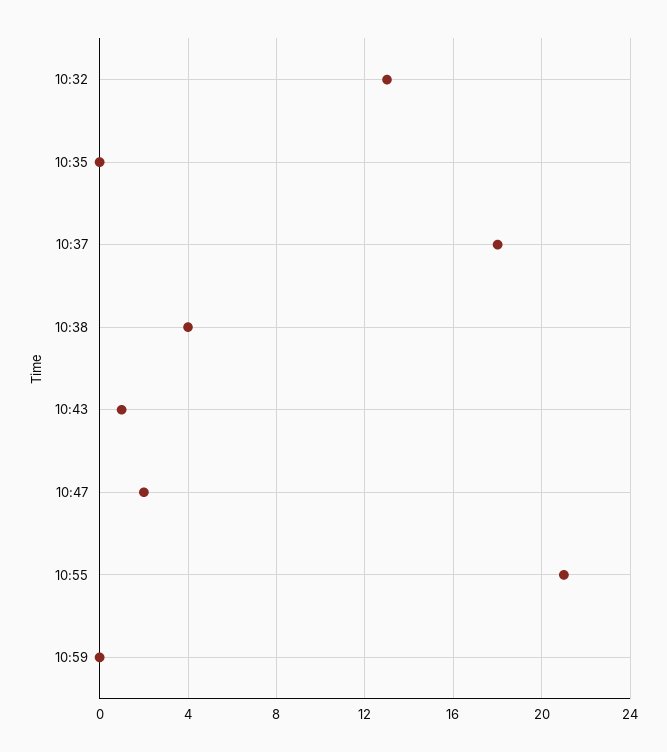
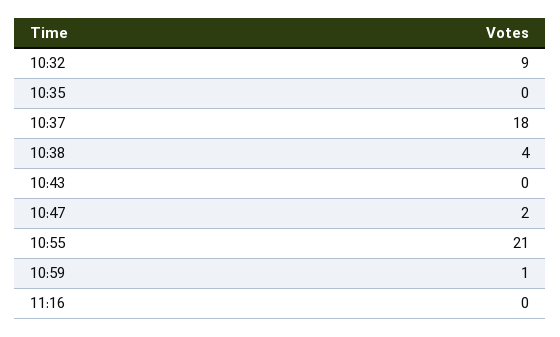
  {
-   "10:32": 13,
+   "10:32": 9,
    "10:35": 0,
    "10:37": 18,
    "10:38": 4,
-   "10:43": 1,
+   "10:43": 0,
    "10:47": 2,
    "10:55": 21,
-   "10:59": 0
+   "10:59": 1,
+   "11:16": 0
  }

